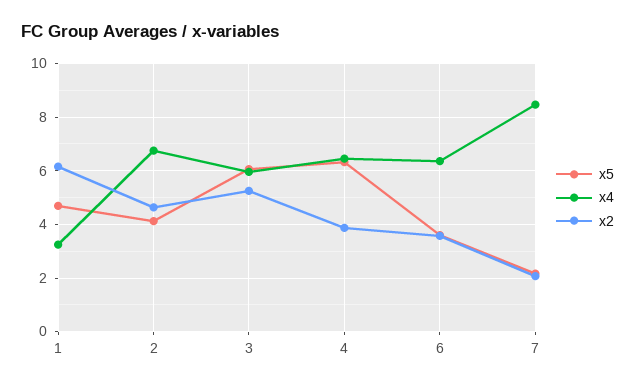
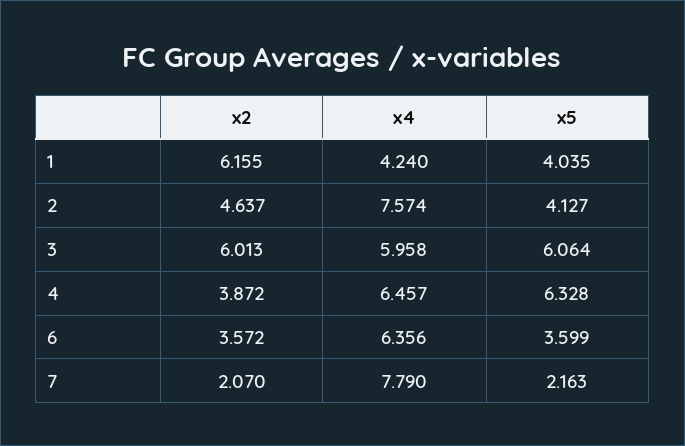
  {
    "x5": {
-     "1": 4.75,
+     "1": 4.035,
      "2": 4.127,
      "3": 6.064,
      "4": 6.328,
      "6": 3.599,
      "7": 2.163
    },
    "x4": {
-     "1": 3.25,
+     "1": 4.24,
-     "2": 6.75,
+     "2": 7.574,
      "3": 5.958,
      "4": 6.457,
      "6": 6.356,
-     "7": 8.5
+     "7": 7.79
    },
    "x2": {
      "1": 6.155,
      "2": 4.637,
-     "3": 5.25,
+     "3": 6.013,
      "4": 3.872,
      "6": 3.572,
      "7": 2.07
    }
  }

